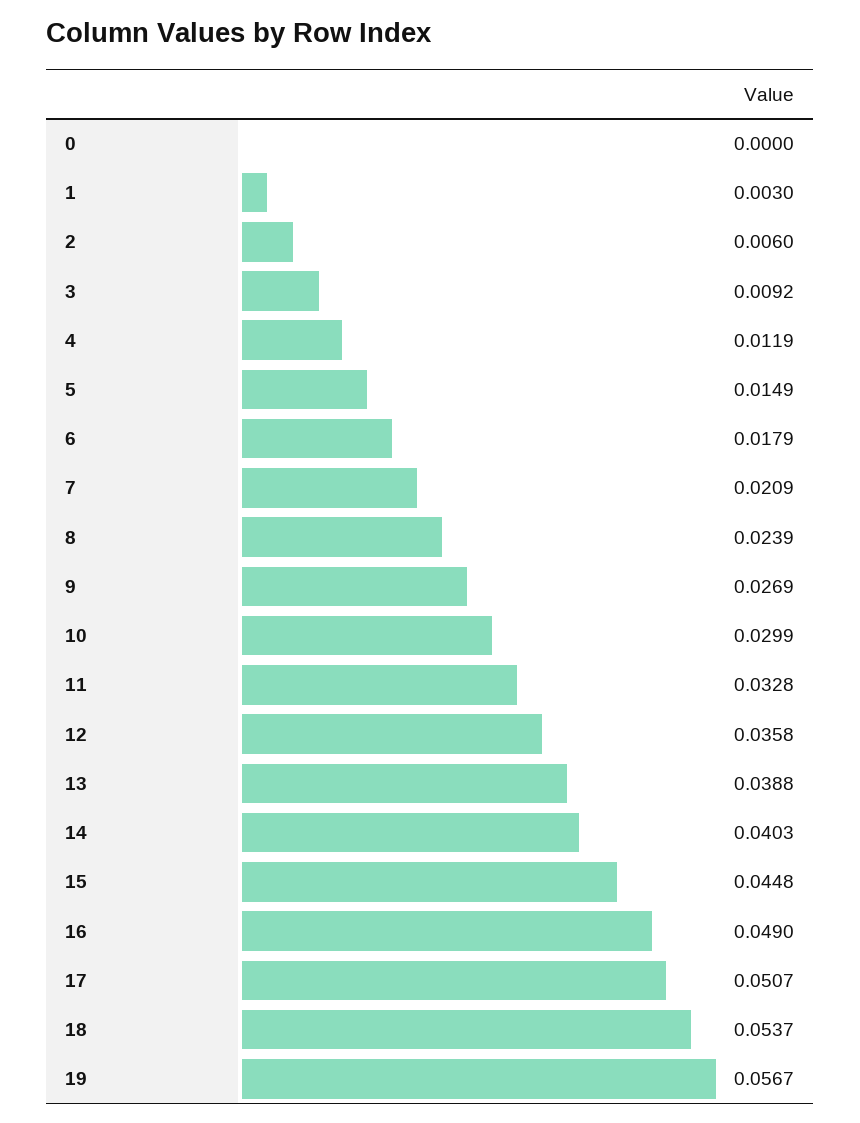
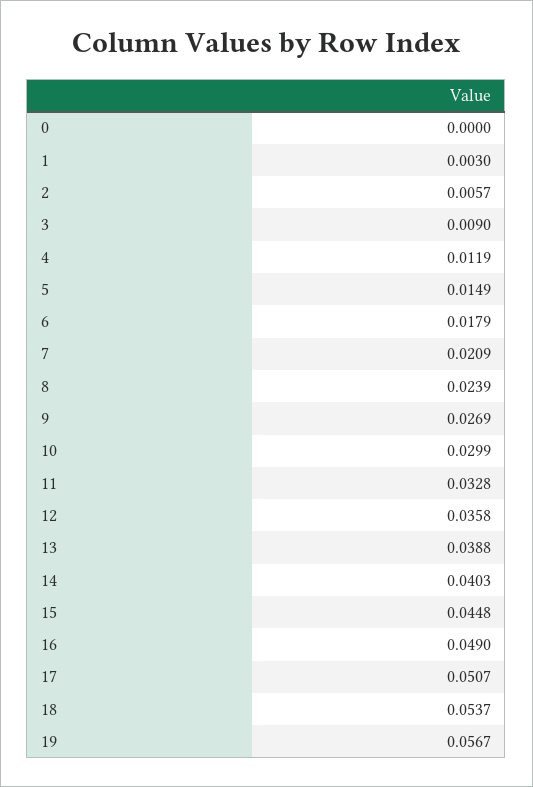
  {
    "0": 0,
    "1": 0.003,
-   "2": 0.006,
+   "2": 0.0057,
-   "3": 0.0092,
+   "3": 0.009,
    "4": 0.0119,
    "5": 0.0149,
    "6": 0.0179,
    "7": 0.0209,
    "8": 0.0239,
    "9": 0.0269,
    "10": 0.0299,
    "11": 0.0328,
    "12": 0.0358,
    "13": 0.0388,
    "14": 0.0403,
    "15": 0.0448,
    "16": 0.049,
    "17": 0.0507,
    "18": 0.0537,
    "19": 0.0567
  }

